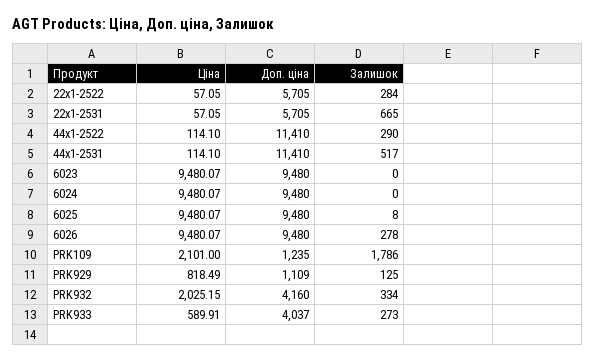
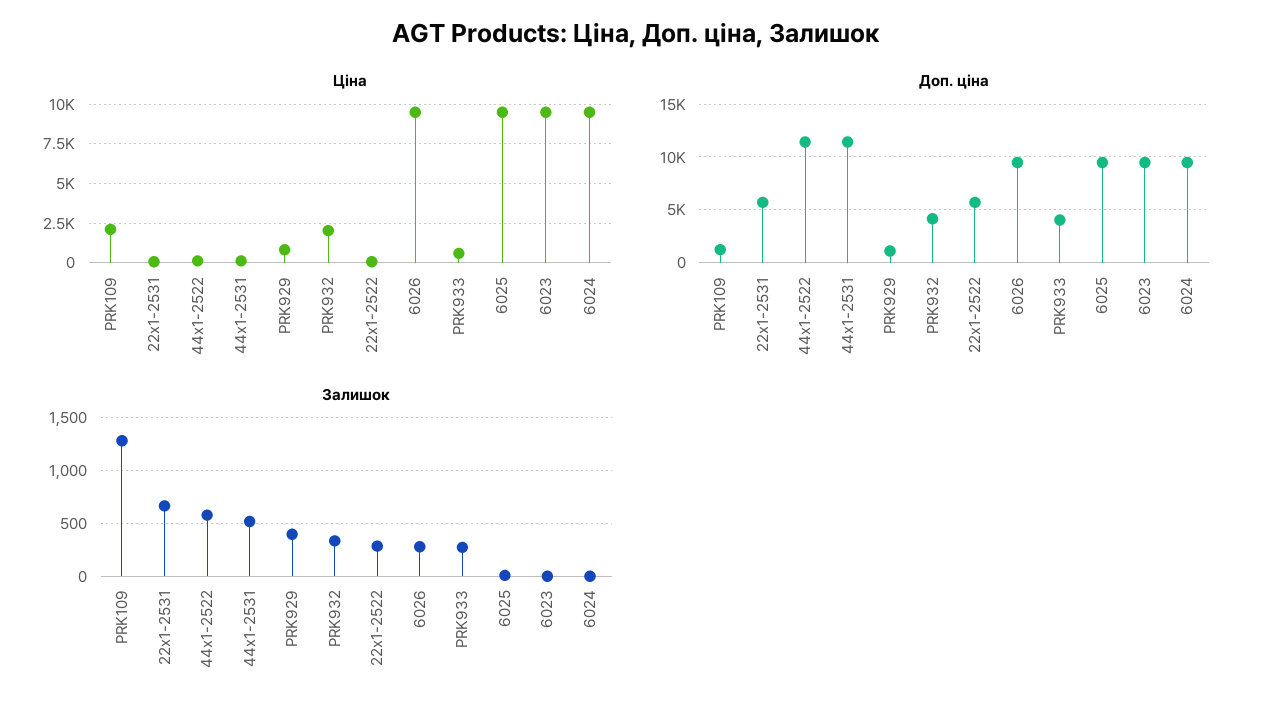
  {
    "Ціна": {
      "22x1-2522": 57.05,
      "22x1-2531": 57.05,
      "44x1-2522": 114.1,
      "44x1-2531": 114.1,
      "6023": 9480.07,
      "6024": 9480.07,
      "6025": 9480.07,
      "6026": 9480.07,
      "PRK109": 2101,
      "PRK929": 818.49,
      "PRK932": 2025.15,
      "PRK933": 589.91
    },
    "Доп. ціна": {
      "22x1-2522": 5705,
      "22x1-2531": 5705,
      "44x1-2522": 11410,
      "44x1-2531": 11410,
      "6023": 9480,
      "6024": 9480,
      "6025": 9480,
      "6026": 9480,
      "PRK109": 1235,
      "PRK929": 1109,
      "PRK932": 4160,
      "PRK933": 4037
    },
    "Залишок": {
      "22x1-2522": 284,
      "22x1-2531": 665,
-     "44x1-2522": 290,
+     "44x1-2522": 600,
      "44x1-2531": 517,
      "6023": 0,
      "6024": 0,
      "6025": 8,
      "6026": 278,
-     "PRK109": 1786,
+     "PRK109": 1300,
-     "PRK929": 125,
+     "PRK929": 400,
      "PRK932": 334,
      "PRK933": 273
    }
  }

